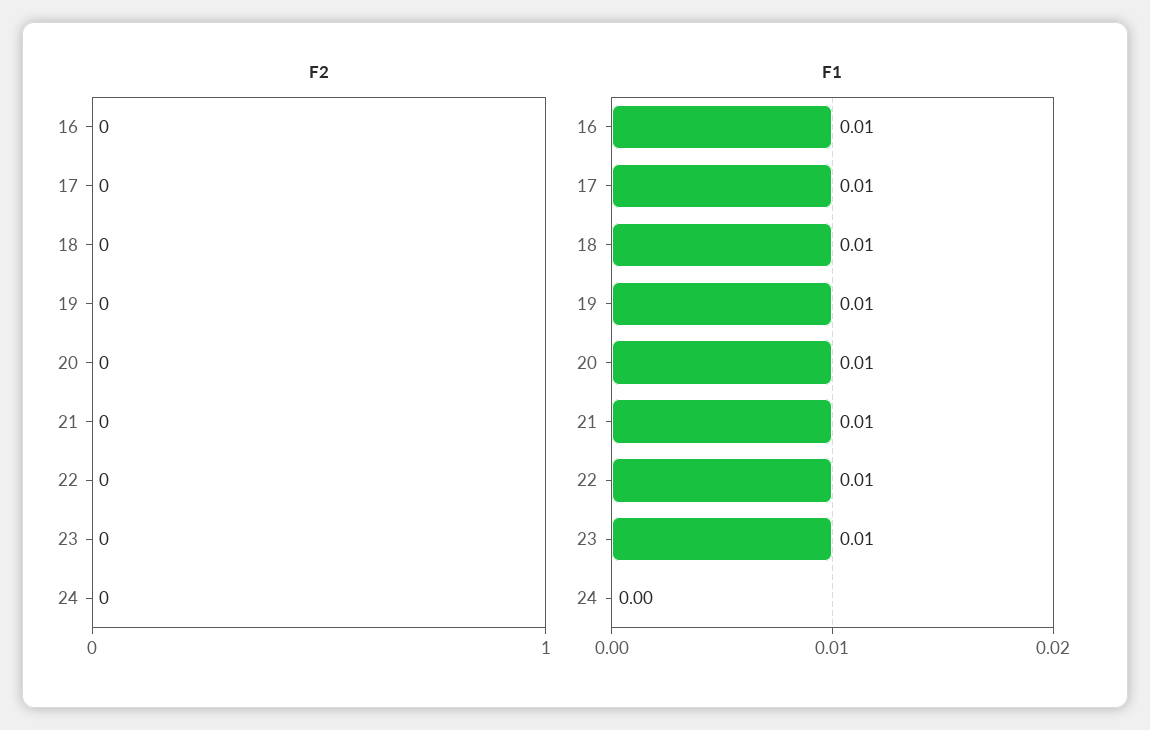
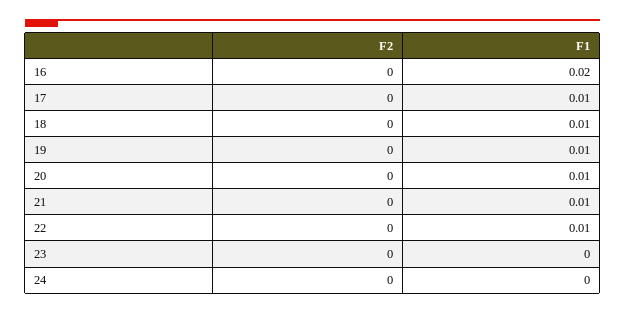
  {
    "F2": {
      "16": 0,
      "17": 0,
      "18": 0,
      "19": 0,
      "20": 0,
      "21": 0,
      "22": 0,
      "23": 0,
      "24": 0
    },
    "F1": {
-     "16": 0.01,
+     "16": 0.02,
      "17": 0.01,
      "18": 0.01,
      "19": 0.01,
      "20": 0.01,
      "21": 0.01,
      "22": 0.01,
-     "23": 0.01,
+     "23": 0,
      "24": 0
    }
  }

